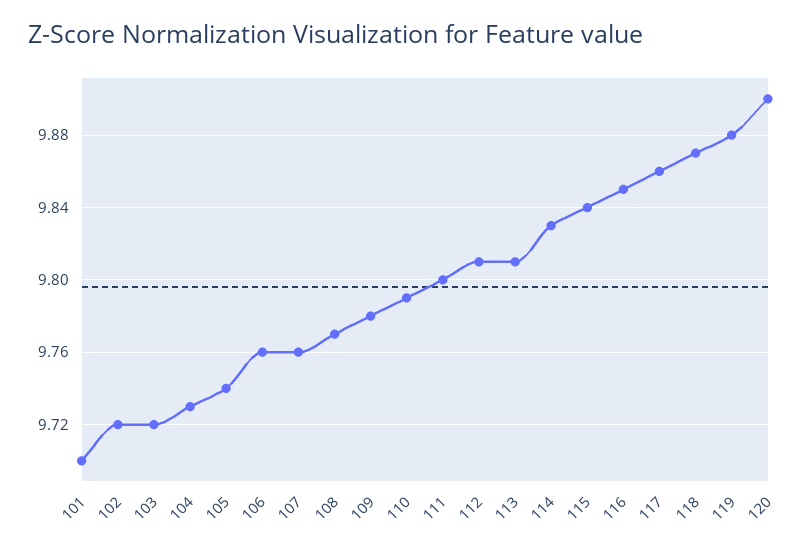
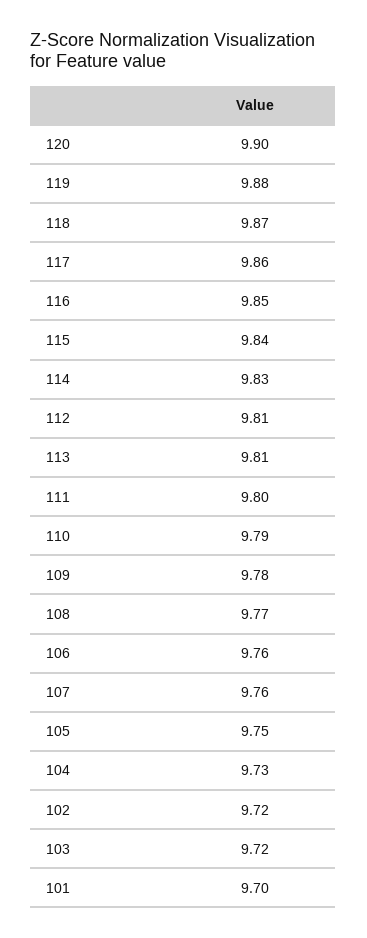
  {
    "101": 9.7,
    "102": 9.72,
    "103": 9.72,
    "104": 9.73,
-   "105": 9.74,
+   "105": 9.75,
    "106": 9.76,
    "107": 9.76,
    "108": 9.77,
    "109": 9.78,
    "110": 9.79,
    "111": 9.8,
    "112": 9.81,
    "113": 9.81,
    "114": 9.83,
    "115": 9.84,
    "116": 9.85,
    "117": 9.86,
    "118": 9.87,
    "119": 9.88,
    "120": 9.9
  }

